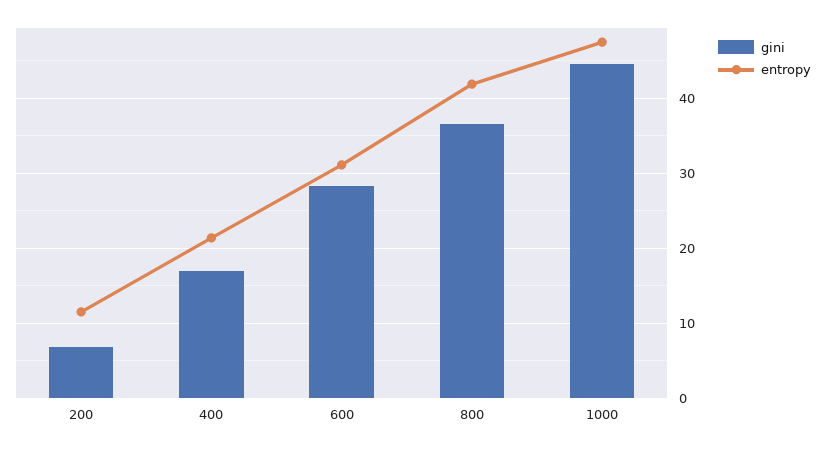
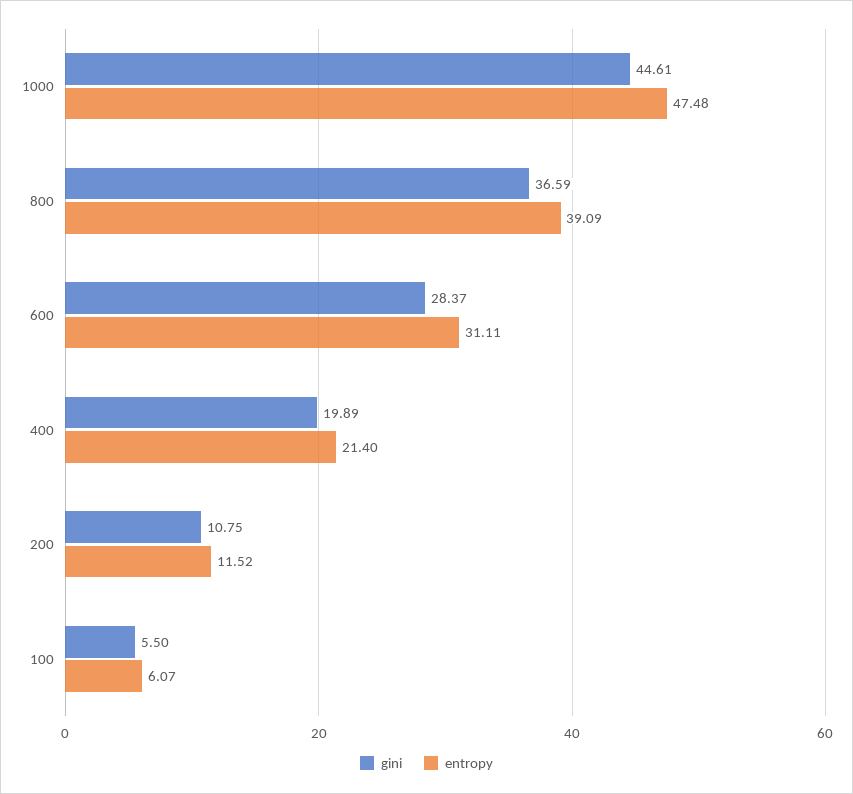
  {
    "gini": {
-     "200": 7,
+     "200": 10.75,
-     "400": 17,
+     "400": 19.89,
      "600": 28.37,
      "800": 36.59,
-     "1000": 44.61
+     "1000": 44.61,
+     "100": 5.5
    },
    "entropy": {
      "200": 11.52,
      "400": 21.4,
      "600": 31.11,
-     "800": 42,
+     "800": 39.09,
-     "1000": 47.48
+     "1000": 47.48,
+     "100": 6.07
    }
  }

